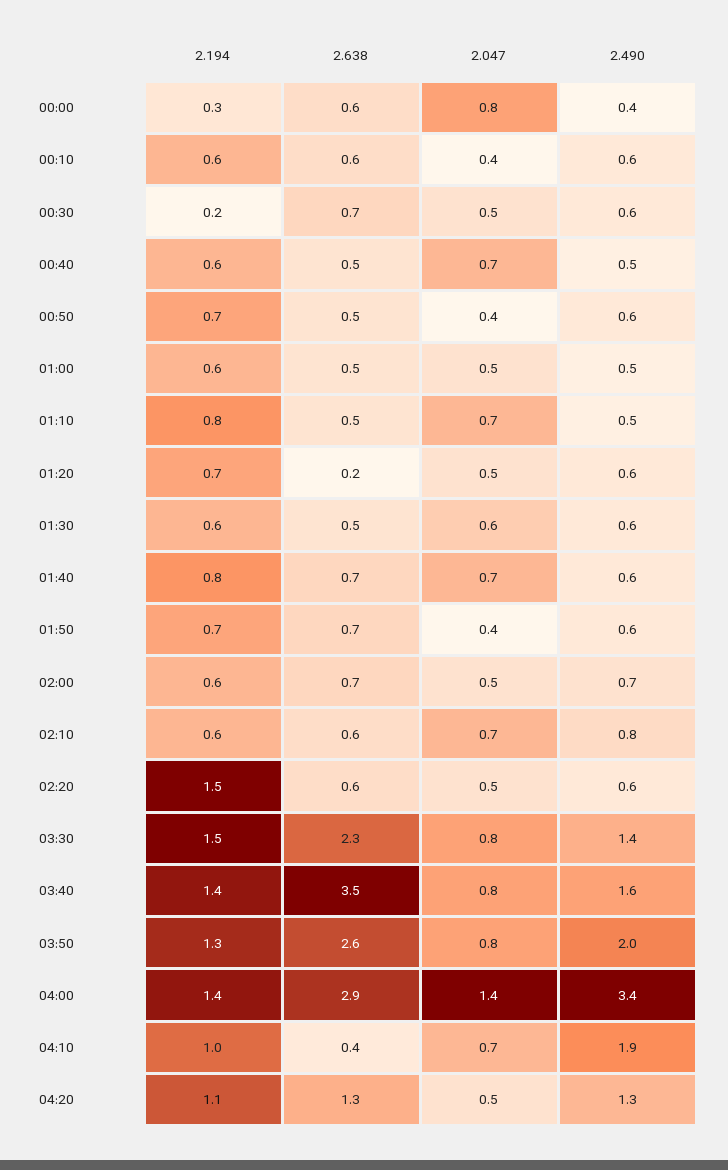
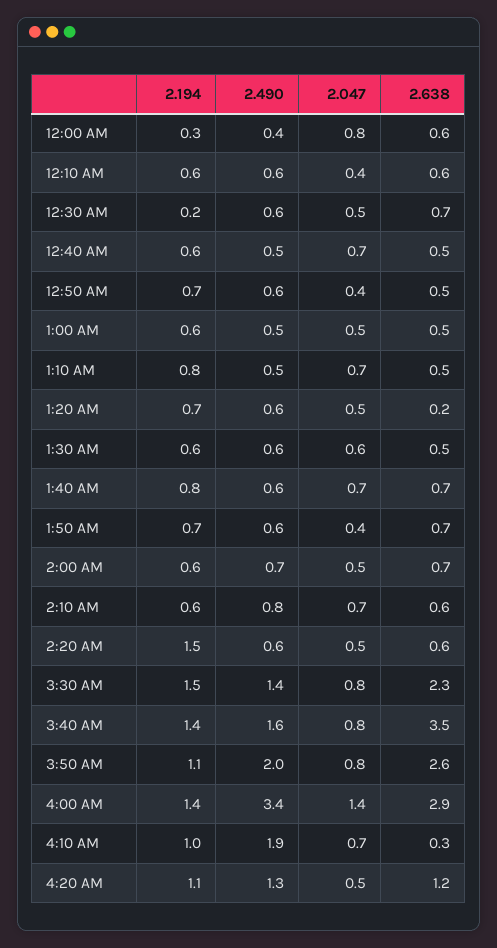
  {
    "2.194": {
      "00:00": 0.3,
      "00:10": 0.6,
      "00:30": 0.2,
      "00:40": 0.6,
      "00:50": 0.7,
      "01:00": 0.6,
      "01:10": 0.8,
      "01:20": 0.7,
      "01:30": 0.6,
      "01:40": 0.8,
      "01:50": 0.7,
      "02:00": 0.6,
      "02:10": 0.6,
      "02:20": 1.5,
      "03:30": 1.5,
      "03:40": 1.4,
-     "03:50": 1.3,
+     "03:50": 1.1,
      "04:00": 1.4,
      "04:10": 1,
      "04:20": 1.1
    },
    "2.638": {
      "00:00": 0.6,
      "00:10": 0.6,
      "00:30": 0.7,
      "00:40": 0.5,
      "00:50": 0.5,
      "01:00": 0.5,
      "01:10": 0.5,
      "01:20": 0.2,
      "01:30": 0.5,
      "01:40": 0.7,
      "01:50": 0.7,
      "02:00": 0.7,
      "02:10": 0.6,
      "02:20": 0.6,
      "03:30": 2.3,
      "03:40": 3.5,
      "03:50": 2.6,
      "04:00": 2.9,
-     "04:10": 0.4,
+     "04:10": 0.3,
-     "04:20": 1.3
+     "04:20": 1.2
    },
    "2.047": {
      "00:00": 0.8,
      "00:10": 0.4,
      "00:30": 0.5,
      "00:40": 0.7,
      "00:50": 0.4,
      "01:00": 0.5,
      "01:10": 0.7,
      "01:20": 0.5,
      "01:30": 0.6,
      "01:40": 0.7,
      "01:50": 0.4,
      "02:00": 0.5,
      "02:10": 0.7,
      "02:20": 0.5,
      "03:30": 0.8,
      "03:40": 0.8,
      "03:50": 0.8,
      "04:00": 1.4,
      "04:10": 0.7,
      "04:20": 0.5
    },
    "2.490": {
      "00:00": 0.4,
      "00:10": 0.6,
      "00:30": 0.6,
      "00:40": 0.5,
      "00:50": 0.6,
      "01:00": 0.5,
      "01:10": 0.5,
      "01:20": 0.6,
      "01:30": 0.6,
      "01:40": 0.6,
      "01:50": 0.6,
      "02:00": 0.7,
      "02:10": 0.8,
      "02:20": 0.6,
      "03:30": 1.4,
      "03:40": 1.6,
      "03:50": 2,
      "04:00": 3.4,
      "04:10": 1.9,
      "04:20": 1.3
    }
  }

